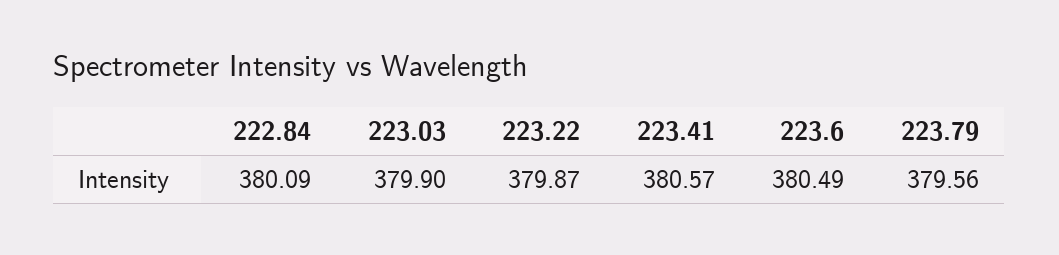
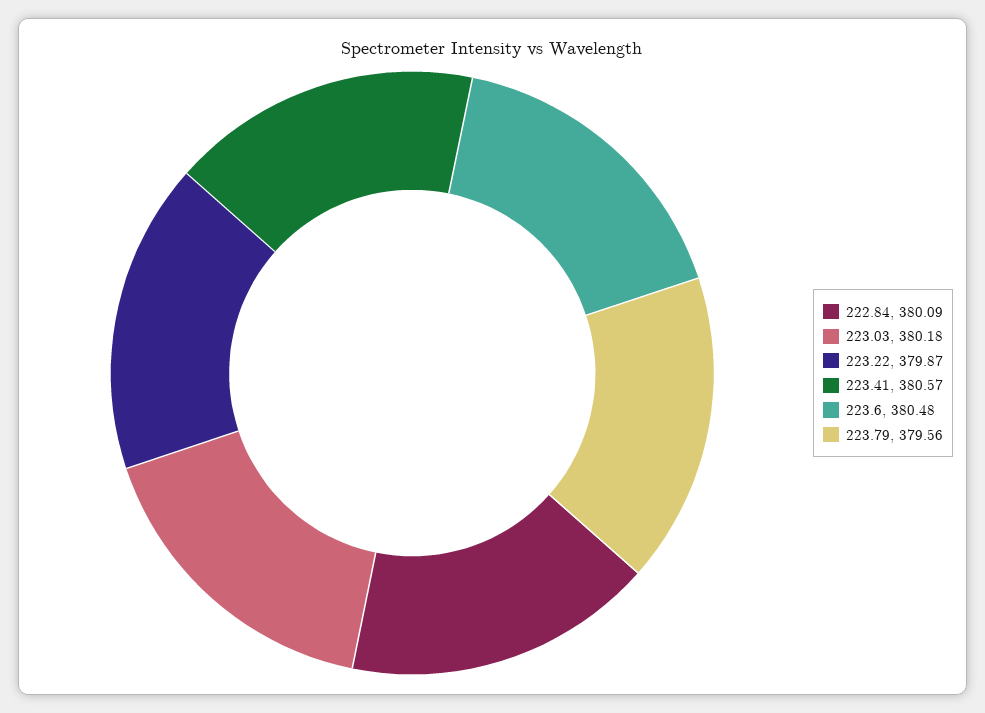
  {
    "222.84": 380.09,
-   "223.03": 379.9,
+   "223.03": 380.18,
    "223.22": 379.87,
    "223.41": 380.57,
-   "223.6": 380.49,
+   "223.6": 380.48,
    "223.79": 379.56
  }

